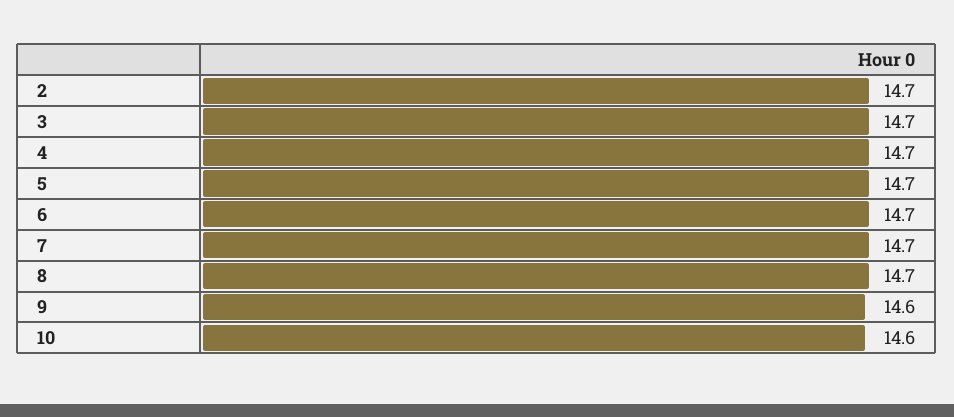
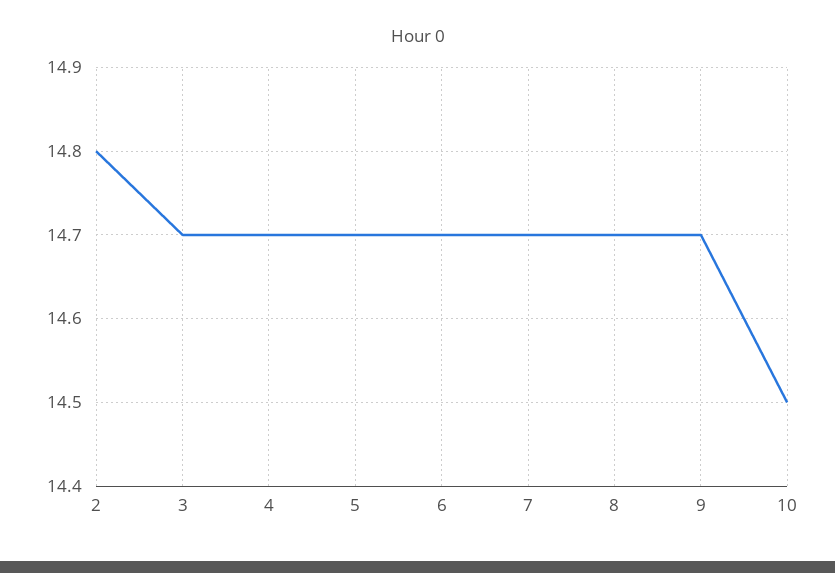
  {
-   "2": 14.7,
+   "2": 14.8,
    "3": 14.7,
    "4": 14.7,
    "5": 14.7,
    "6": 14.7,
    "7": 14.7,
    "8": 14.7,
-   "9": 14.6,
+   "9": 14.7,
-   "10": 14.6
+   "10": 14.5
  }

